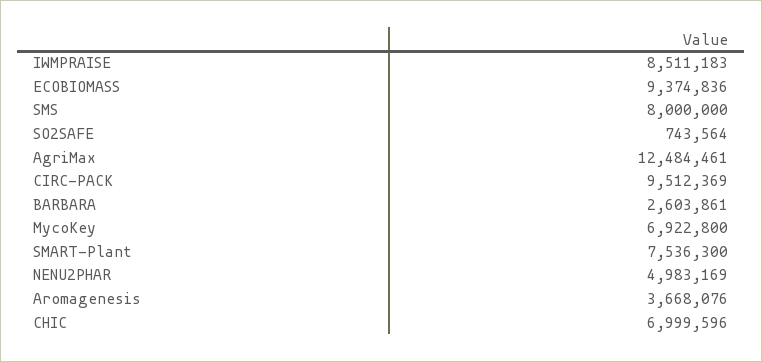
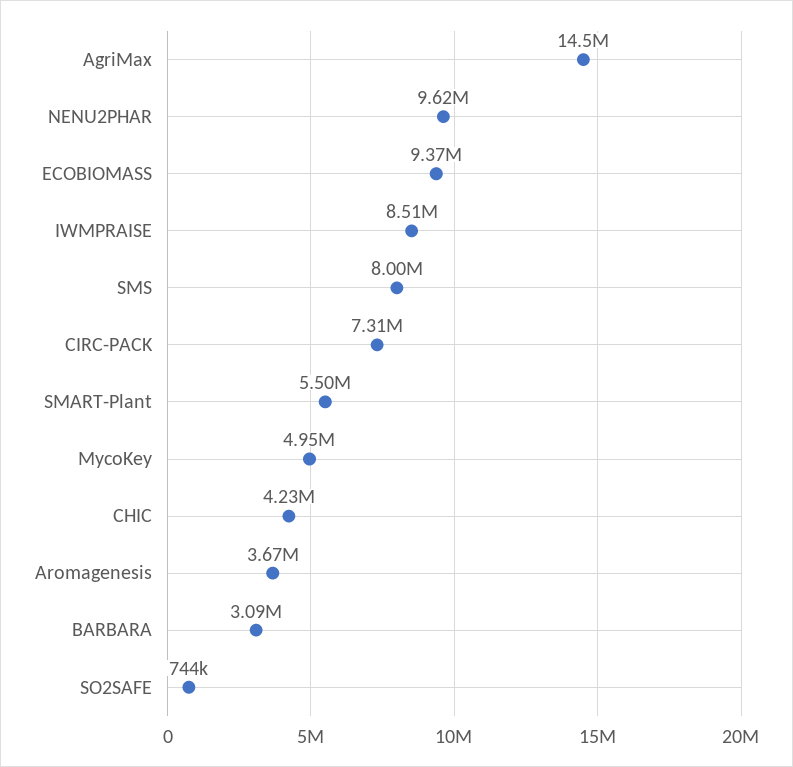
  {
    "IWMPRAISE": 8511183,
    "ECOBIOMASS": 9374836,
    "SMS": 8000000,
    "SO2SAFE": 743564,
-   "AgriMax": 12484461,
+   "AgriMax": 14500000,
-   "CIRC-PACK": 9512369,
+   "CIRC-PACK": 7310000,
-   "BARBARA": 2603861,
+   "BARBARA": 3090000,
-   "MycoKey": 6922800,
+   "MycoKey": 4950000,
-   "SMART-Plant": 7536300,
+   "SMART-Plant": 5500000,
-   "NENU2PHAR": 4983169,
+   "NENU2PHAR": 9620000,
    "Aromagenesis": 3668076,
-   "CHIC": 6999596
+   "CHIC": 4230000
  }

